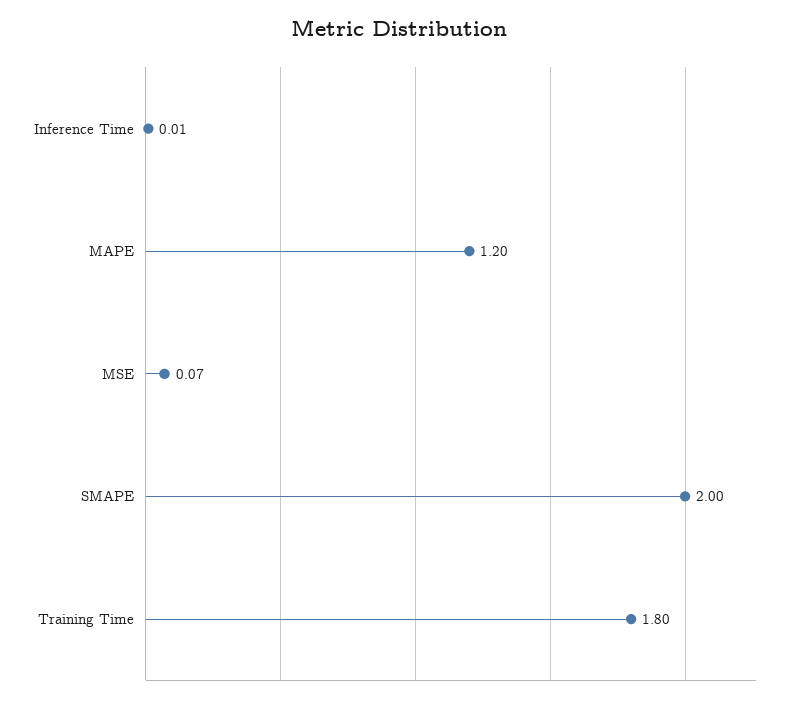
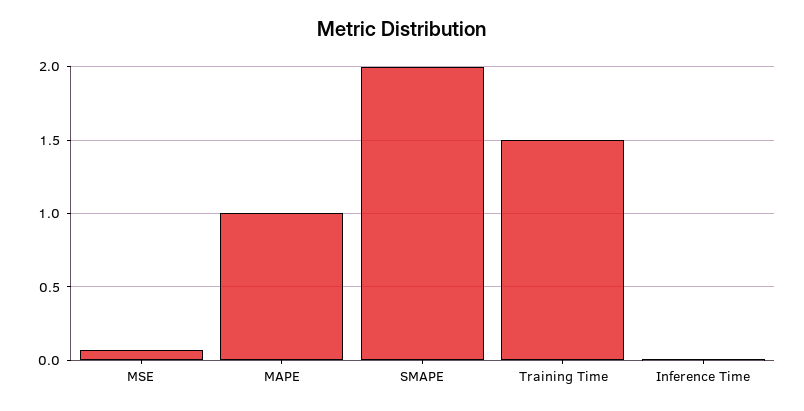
  {
    "Inference Time": 0.01,
-   "MAPE": 1.2,
+   "MAPE": 1,
    "MSE": 0.07,
    "SMAPE": 2,
-   "Training Time": 1.8
+   "Training Time": 1.5
  }

